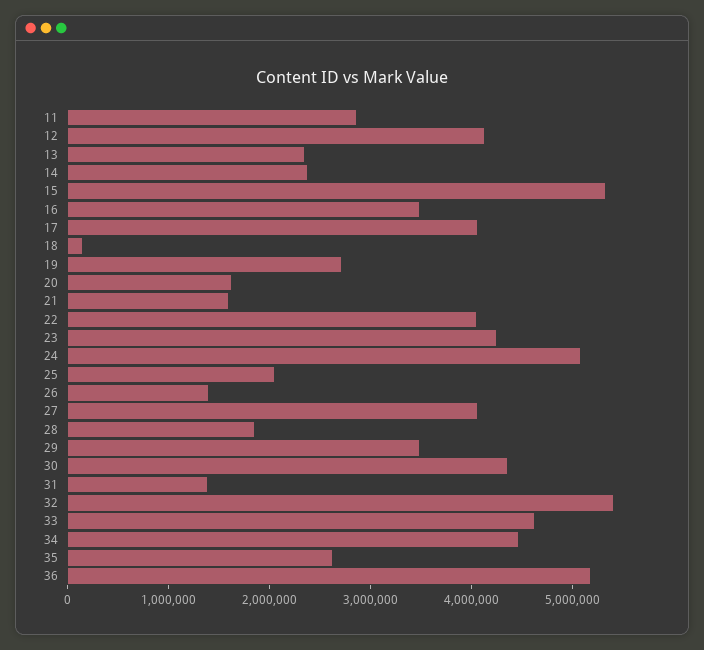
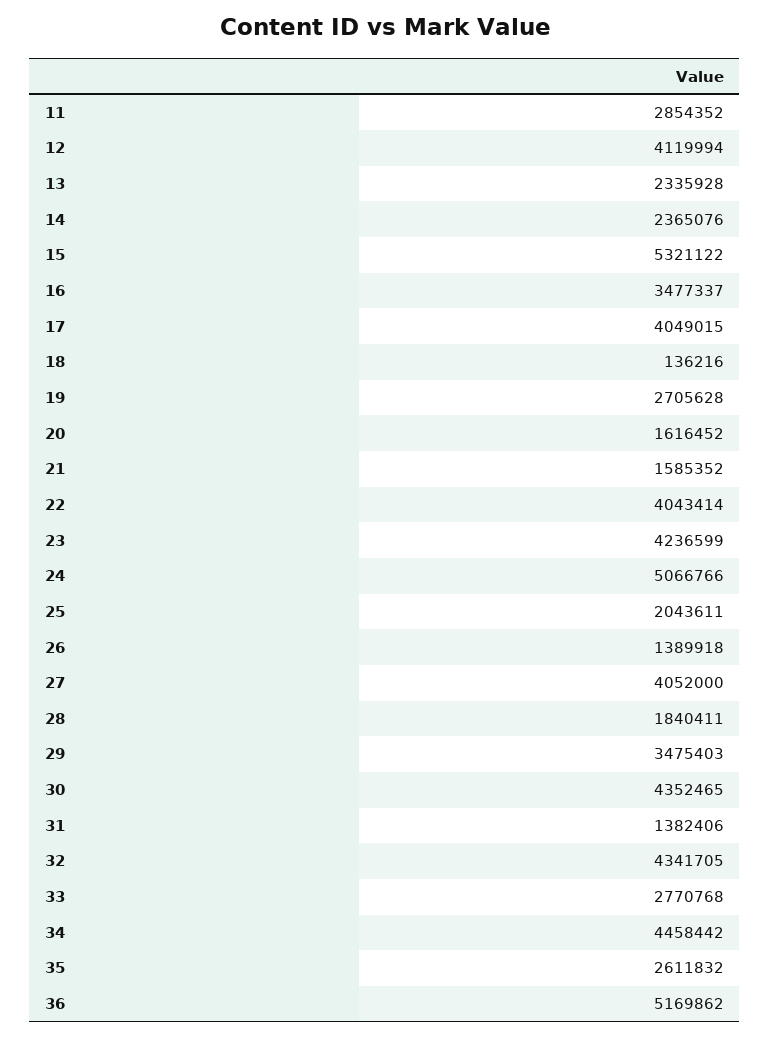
  {
    "11": 2854352,
    "12": 4119994,
    "13": 2335928,
    "14": 2365076,
    "15": 5321122,
    "16": 3477337,
    "17": 4049015,
    "18": 136216,
    "19": 2705628,
    "20": 1616452,
    "21": 1585352,
    "22": 4043414,
    "23": 4236599,
    "24": 5066766,
    "25": 2043611,
    "26": 1389918,
    "27": 4052000,
    "28": 1840411,
    "29": 3475403,
    "30": 4352465,
    "31": 1382406,
-   "32": 5400000,
+   "32": 4341705,
-   "33": 4600000,
+   "33": 2770768,
    "34": 4458442,
    "35": 2611832,
    "36": 5169862
  }

